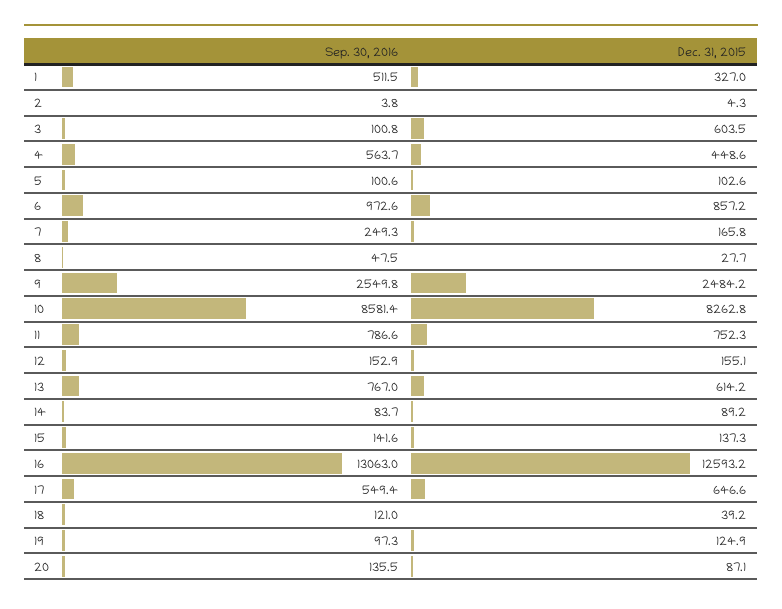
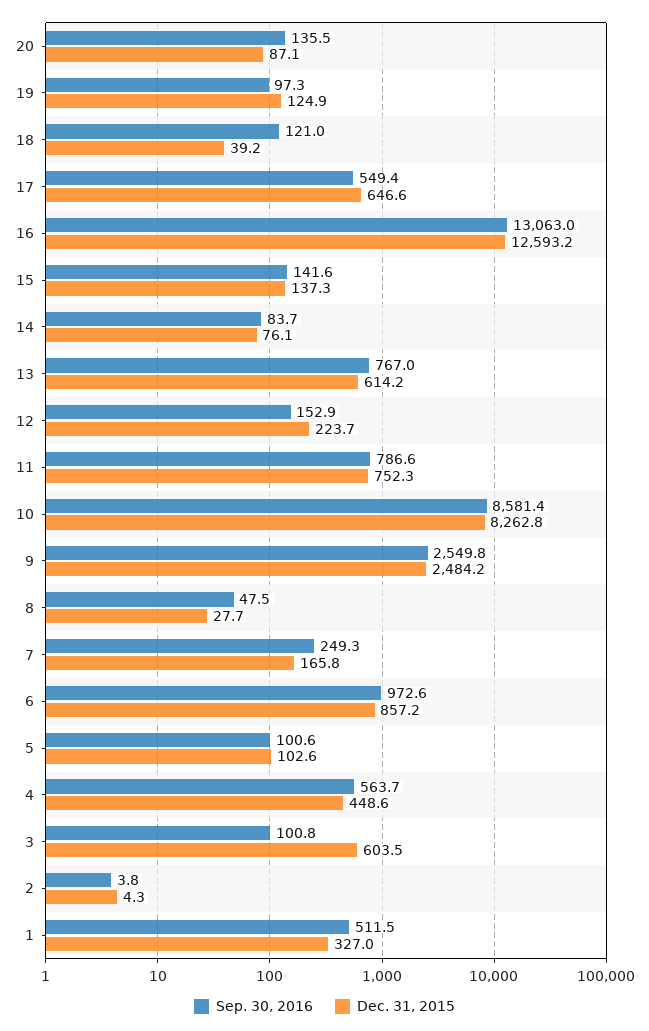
  {
    "Sep. 30, 2016": {
      "1": 511.5,
      "2": 3.8,
      "3": 100.8,
      "4": 563.7,
      "5": 100.6,
      "6": 972.6,
      "7": 249.3,
      "8": 47.5,
      "9": 2549.8,
      "10": 8581.4,
      "11": 786.6,
      "12": 152.9,
      "13": 767,
      "14": 83.7,
      "15": 141.6,
      "16": 13063,
      "17": 549.4,
      "18": 121,
      "19": 97.3,
      "20": 135.5
    },
    "Dec. 31, 2015": {
      "1": 327,
      "2": 4.3,
      "3": 603.5,
      "4": 448.6,
      "5": 102.6,
      "6": 857.2,
      "7": 165.8,
      "8": 27.7,
      "9": 2484.2,
      "10": 8262.8,
      "11": 752.3,
-     "12": 155.1,
+     "12": 223.7,
      "13": 614.2,
-     "14": 89.2,
+     "14": 76.1,
      "15": 137.3,
      "16": 12593.2,
      "17": 646.6,
      "18": 39.2,
      "19": 124.9,
      "20": 87.1
    }
  }

